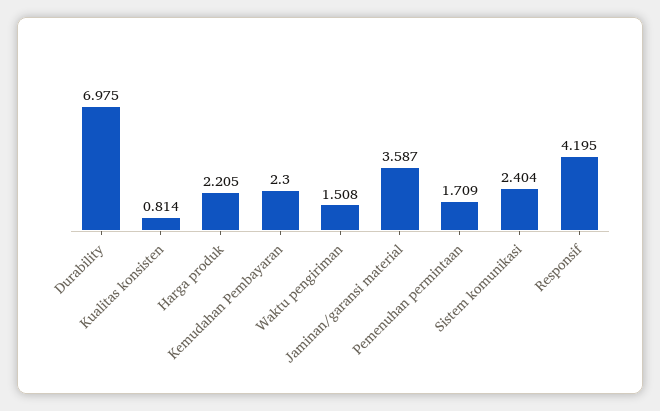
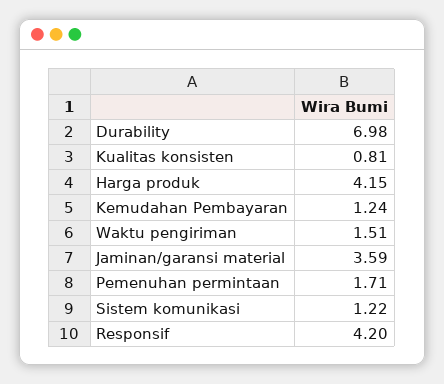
  {
    "Durability": 6.975,
    "Kualitas konsisten": 0.814,
-   "Harga produk": 2.205,
+   "Harga produk": 4.15,
-   "Kemudahan Pembayaran": 2.3,
+   "Kemudahan Pembayaran": 1.24,
    "Waktu pengiriman": 1.508,
    "Jaminan/garansi material": 3.587,
    "Pemenuhan permintaan": 1.709,
-   "Sistem komunikasi": 2.404,
+   "Sistem komunikasi": 1.22,
    "Responsif": 4.195
  }

